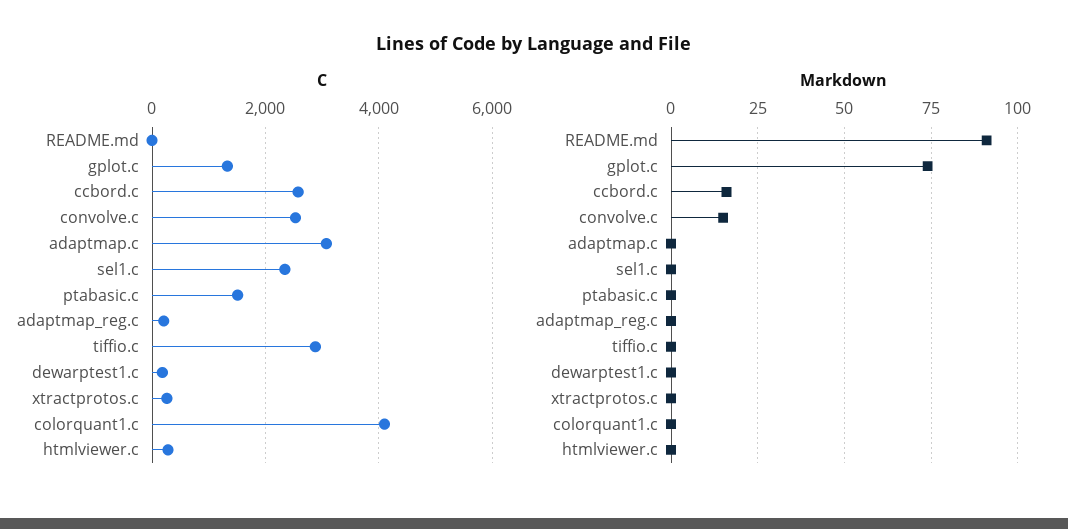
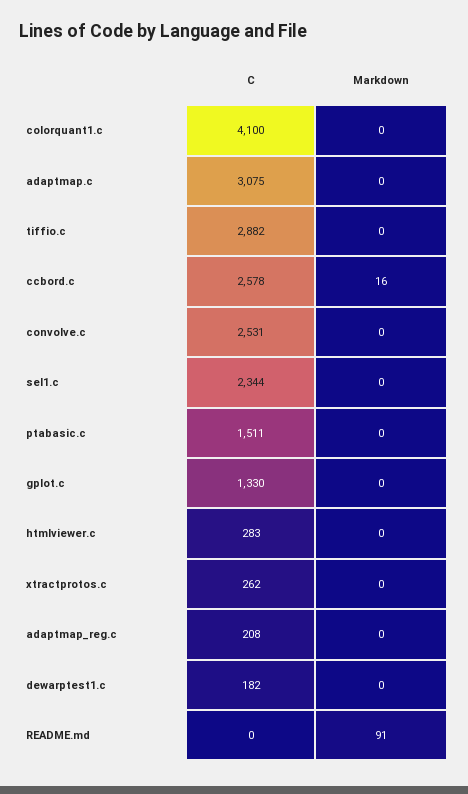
  {
    "C": {
      "README.md": 0,
      "gplot.c": 1330,
      "ccbord.c": 2578,
      "convolve.c": 2531,
      "adaptmap.c": 3075,
      "sel1.c": 2344,
      "ptabasic.c": 1511,
      "adaptmap_reg.c": 208,
      "tiffio.c": 2882,
      "dewarptest1.c": 182,
      "xtractprotos.c": 262,
      "colorquant1.c": 4100,
      "htmlviewer.c": 283
    },
    "Markdown": {
      "README.md": 91,
-     "gplot.c": 75,
+     "gplot.c": 0,
      "ccbord.c": 16,
-     "convolve.c": 15,
+     "convolve.c": 0,
      "adaptmap.c": 0,
      "sel1.c": 0,
      "ptabasic.c": 0,
      "adaptmap_reg.c": 0,
      "tiffio.c": 0,
      "dewarptest1.c": 0,
      "xtractprotos.c": 0,
      "colorquant1.c": 0,
      "htmlviewer.c": 0
    }
  }

